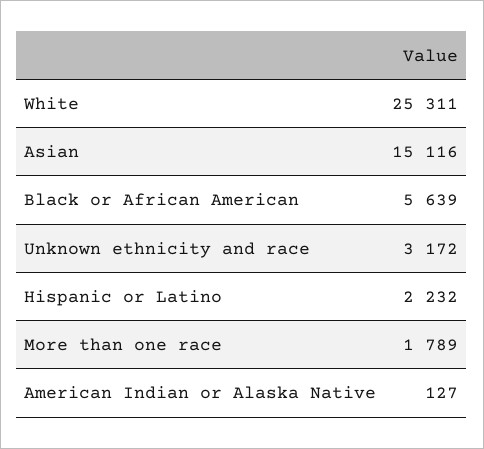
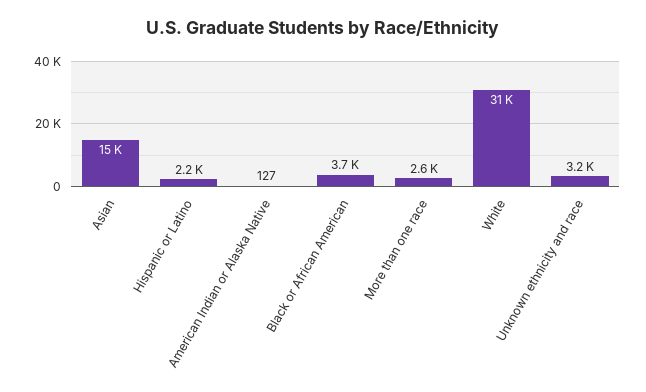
  {
-   "White": 25311,
+   "White": 31000,
    "Asian": 15116,
-   "Black or African American": 5639,
+   "Black or African American": 3700,
    "Unknown ethnicity and race": 3172,
    "Hispanic or Latino": 2232,
-   "More than one race": 1789,
+   "More than one race": 2600,
    "American Indian or Alaska Native": 127
  }

